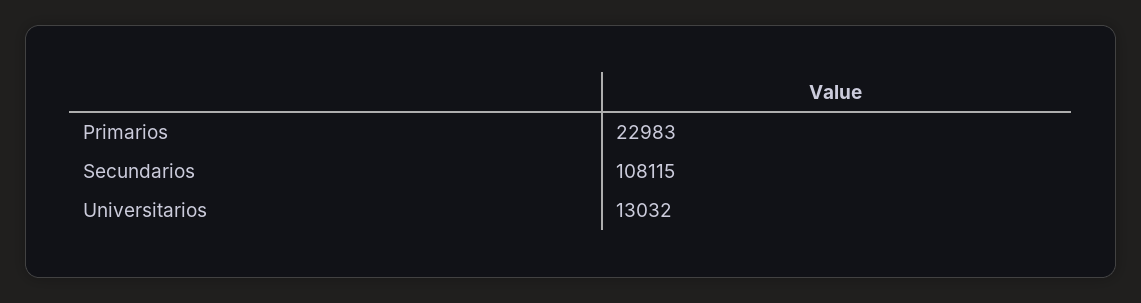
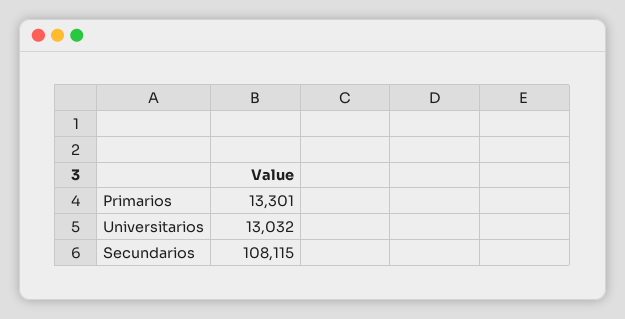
  {
-   "Primarios": 22983,
+   "Primarios": 13301,
    "Secundarios": 108115,
    "Universitarios": 13032
  }

